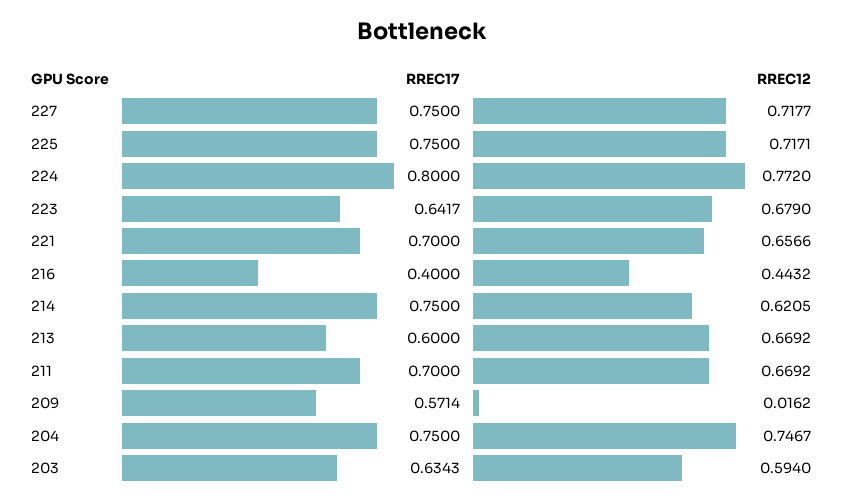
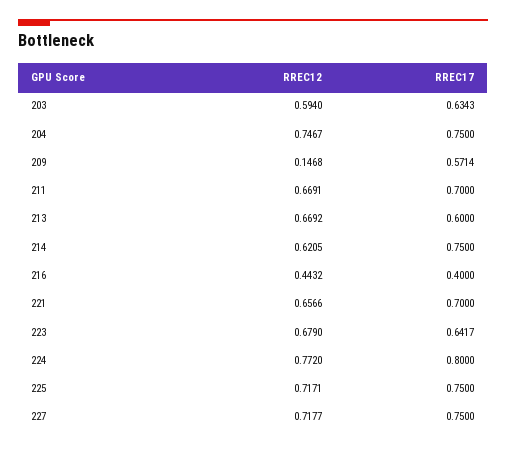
  {
    "RREC17": {
      "227": 0.75,
      "225": 0.75,
      "224": 0.8,
      "223": 0.6417,
      "221": 0.7,
      "216": 0.4,
      "214": 0.75,
      "213": 0.6,
      "211": 0.7,
      "209": 0.5714,
      "204": 0.75,
      "203": 0.6343
    },
    "RREC12": {
      "227": 0.7177,
      "225": 0.7171,
      "224": 0.772,
      "223": 0.679,
      "221": 0.6566,
      "216": 0.4432,
      "214": 0.6205,
      "213": 0.6692,
-     "211": 0.6692,
+     "211": 0.6691,
-     "209": 0.0162,
+     "209": 0.1468,
      "204": 0.7467,
      "203": 0.594
    }
  }

